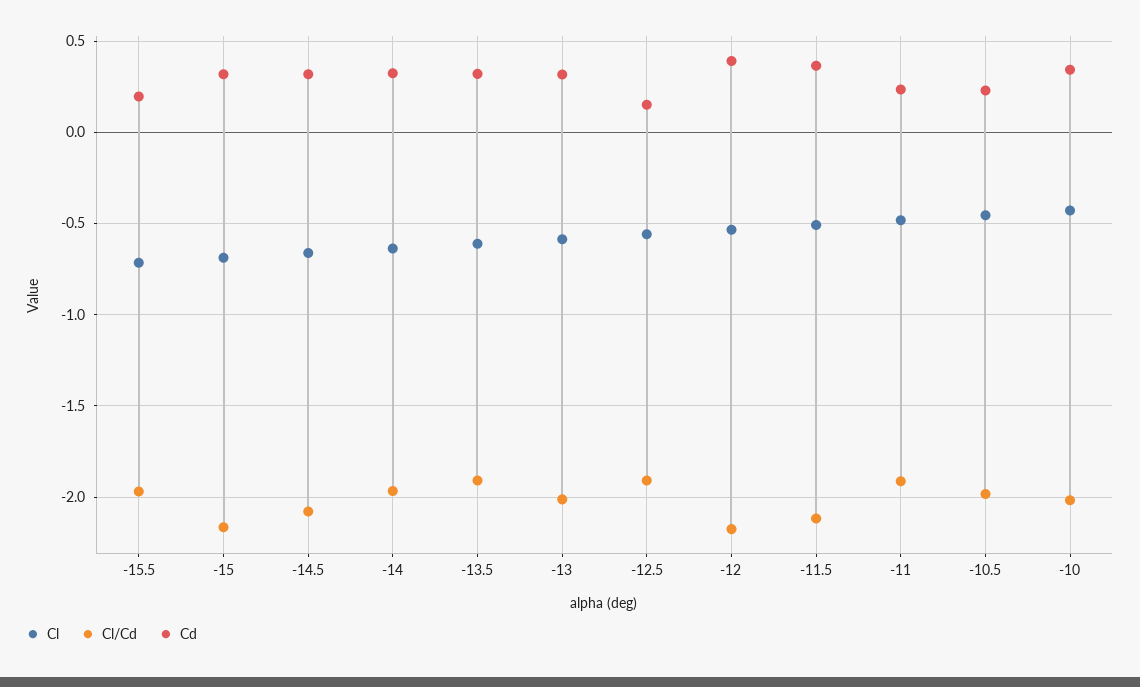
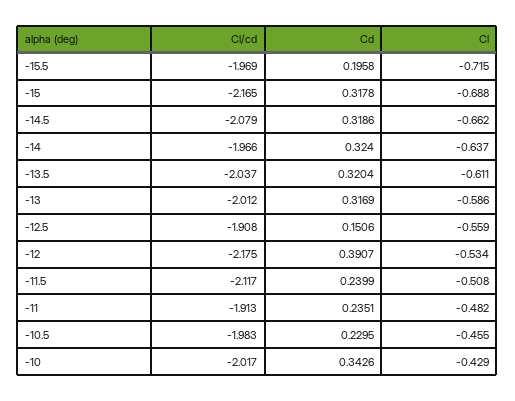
  {
    "Cl": {
      "-15.5": -0.715,
      "-15": -0.688,
      "-14.5": -0.662,
      "-14": -0.637,
      "-13.5": -0.611,
      "-13": -0.586,
      "-12.5": -0.559,
      "-12": -0.534,
      "-11.5": -0.508,
      "-11": -0.482,
      "-10.5": -0.455,
      "-10": -0.429
    },
    "Cl/Cd": {
      "-15.5": -1.969,
      "-15": -2.165,
      "-14.5": -2.079,
      "-14": -1.966,
-     "-13.5": -1.9,
+     "-13.5": -2.037,
      "-13": -2.012,
      "-12.5": -1.908,
      "-12": -2.175,
      "-11.5": -2.117,
      "-11": -1.913,
      "-10.5": -1.983,
      "-10": -2.017
    },
    "Cd": {
      "-15.5": 0.1958,
      "-15": 0.3178,
      "-14.5": 0.3186,
      "-14": 0.324,
      "-13.5": 0.3204,
      "-13": 0.3169,
      "-12.5": 0.1506,
      "-12": 0.3907,
-     "-11.5": 0.35,
+     "-11.5": 0.2399,
      "-11": 0.2351,
      "-10.5": 0.2295,
      "-10": 0.3426
    }
  }

